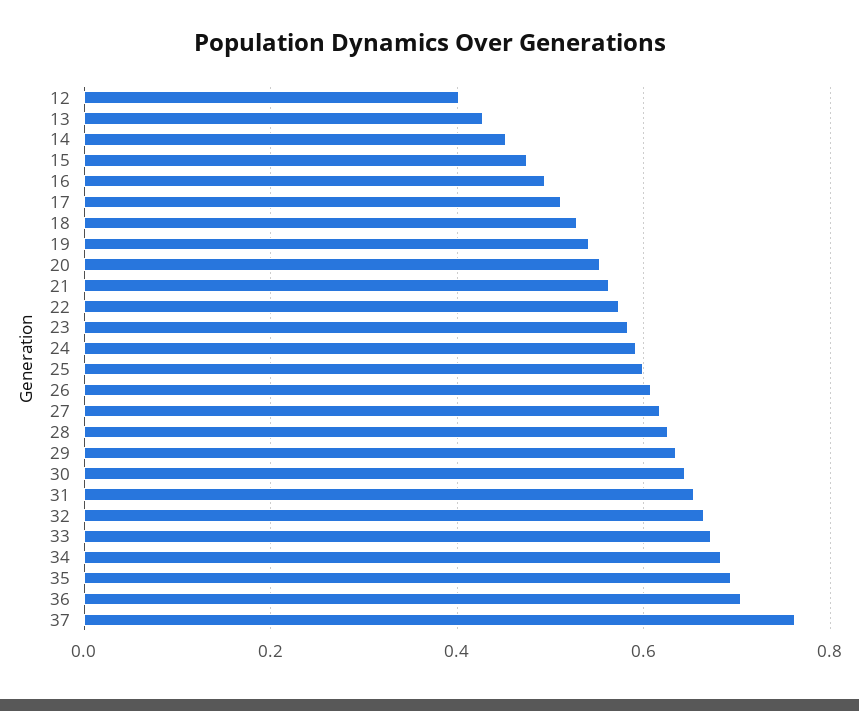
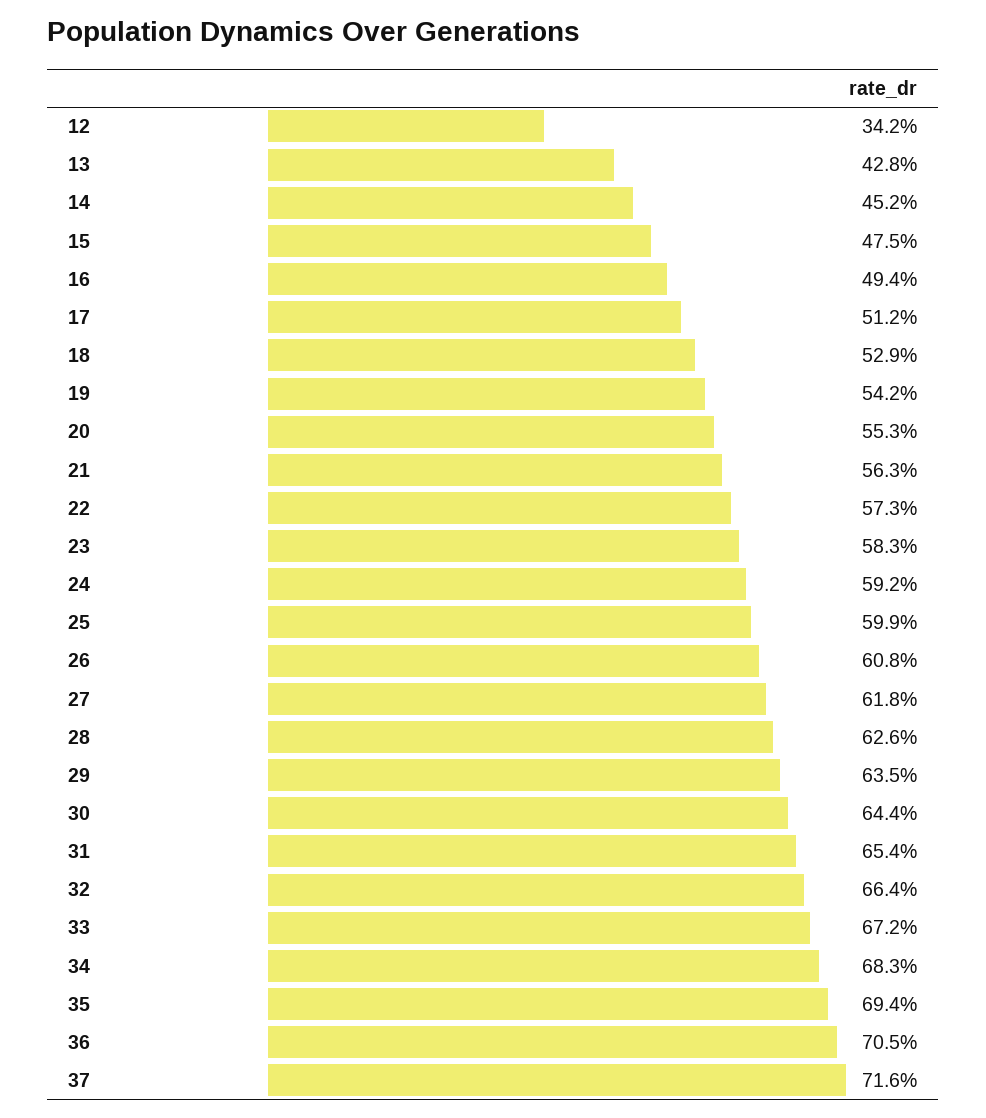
  {
-   "12": 0.4,
+   "12": 0.342,
    "13": 0.428,
    "14": 0.452,
    "15": 0.475,
    "16": 0.494,
    "17": 0.512,
    "18": 0.529,
    "19": 0.542,
    "20": 0.553,
    "21": 0.563,
    "22": 0.573,
    "23": 0.583,
    "24": 0.592,
    "25": 0.599,
    "26": 0.608,
    "27": 0.618,
    "28": 0.626,
    "29": 0.635,
    "30": 0.644,
    "31": 0.654,
    "32": 0.664,
    "33": 0.672,
    "34": 0.683,
    "35": 0.694,
    "36": 0.705,
-   "37": 0.76
+   "37": 0.716
  }

